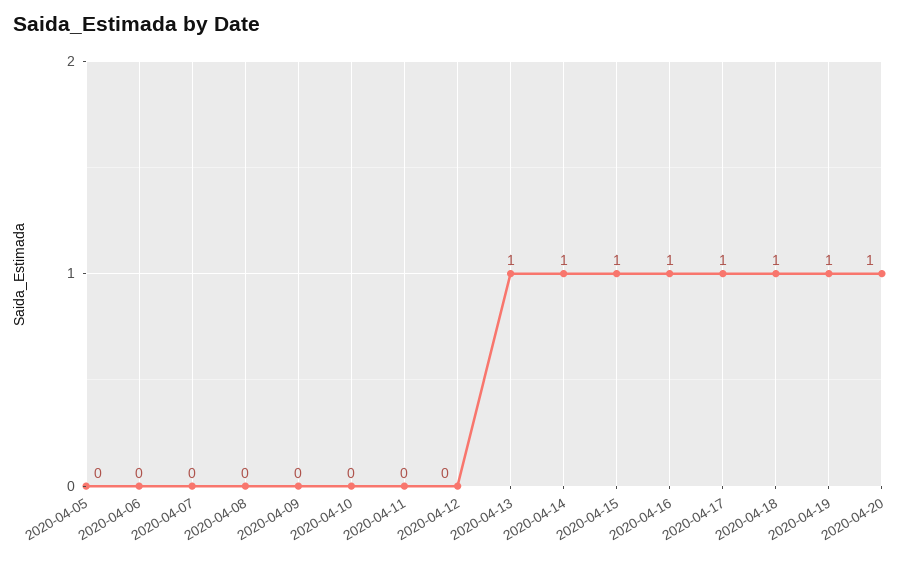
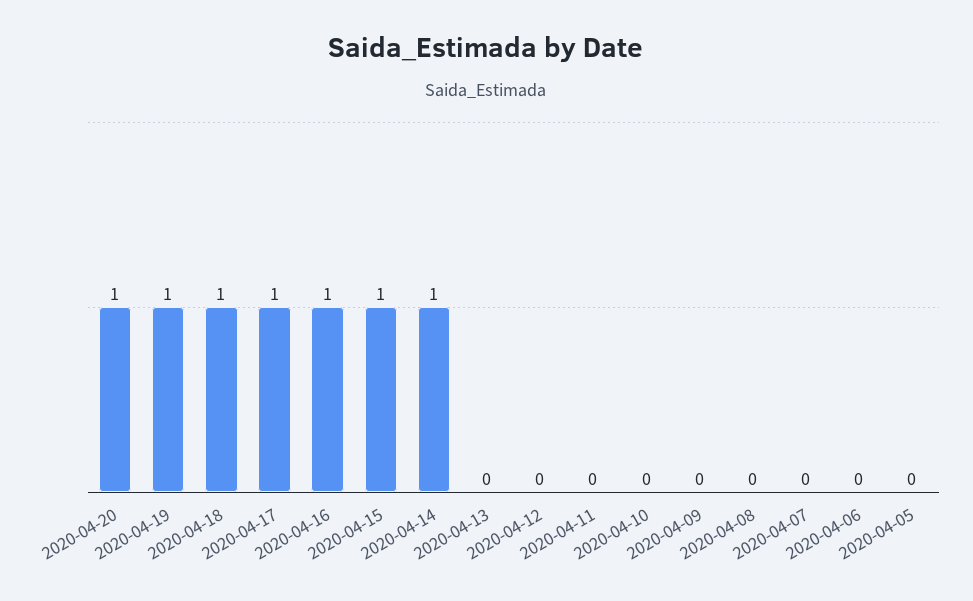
  {
    "2020-04-05": 0,
    "2020-04-06": 0,
    "2020-04-07": 0,
    "2020-04-08": 0,
    "2020-04-09": 0,
    "2020-04-10": 0,
    "2020-04-11": 0,
    "2020-04-12": 0,
-   "2020-04-13": 1,
+   "2020-04-13": 0,
    "2020-04-14": 1,
    "2020-04-15": 1,
    "2020-04-16": 1,
    "2020-04-17": 1,
    "2020-04-18": 1,
    "2020-04-19": 1,
    "2020-04-20": 1
  }

